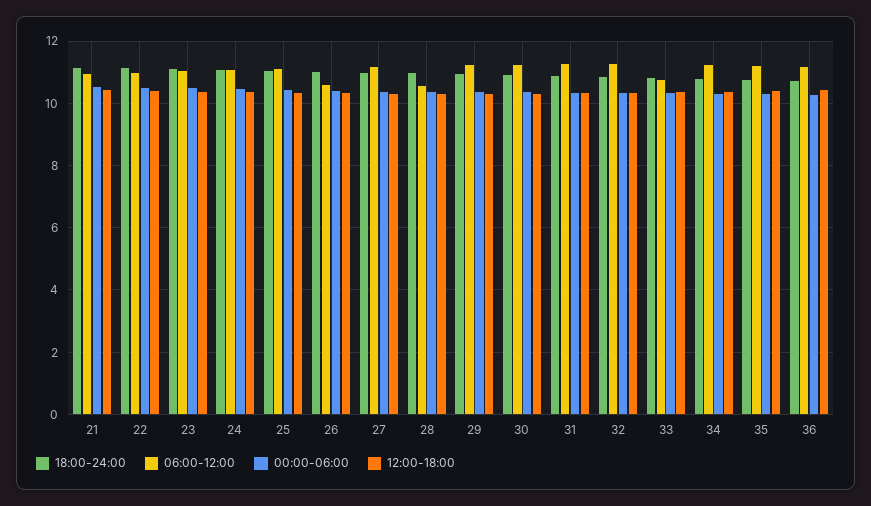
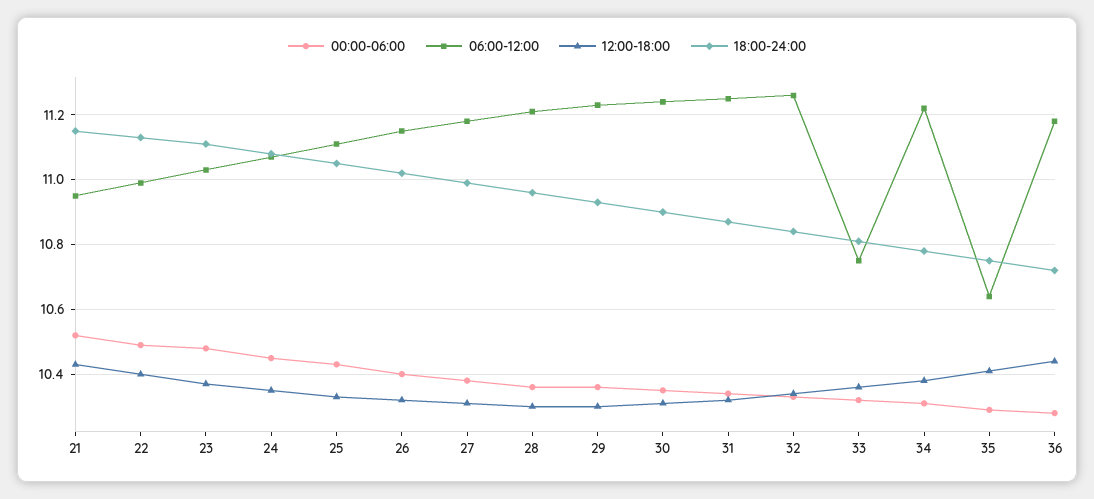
  {
    "18:00-24:00": {
      "21": 11.15,
      "22": 11.15,
      "23": 11.1,
      "24": 11.1,
      "25": 11.05,
      "26": 11,
      "27": 11,
      "28": 10.95,
      "29": 10.95,
      "30": 10.9,
      "31": 10.85,
      "32": 10.85,
      "33": 10.8,
      "34": 10.8,
      "35": 10.75,
      "36": 10.7
    },
    "06:00-12:00": {
      "21": 10.95,
      "22": 11,
      "23": 11.05,
      "24": 11.05,
      "25": 11.1,
-     "26": 10.6,
+     "26": 11.15,
      "27": 11.2,
-     "28": 10.6,
+     "28": 11.2,
      "29": 11.25,
      "30": 11.25,
      "31": 11.25,
      "32": 11.25,
      "33": 10.75,
      "34": 11.2,
-     "35": 11.2,
+     "35": 10.65,
      "36": 11.2
    },
    "00:00-06:00": {
      "21": 10.5,
      "22": 10.5,
      "23": 10.5,
      "24": 10.45,
      "25": 10.45,
      "26": 10.4,
      "27": 10.4,
      "28": 10.35,
      "29": 10.35,
      "30": 10.35,
      "31": 10.35,
      "32": 10.35,
      "33": 10.3,
      "34": 10.3,
      "35": 10.3,
      "36": 10.3
    },
    "12:00-18:00": {
      "21": 10.45,
      "22": 10.4,
      "23": 10.35,
      "24": 10.35,
      "25": 10.35,
      "26": 10.3,
      "27": 10.3,
      "28": 10.3,
      "29": 10.3,
      "30": 10.3,
      "31": 10.3,
      "32": 10.35,
      "33": 10.35,
      "34": 10.4,
      "35": 10.4,
      "36": 10.45
    }
  }

